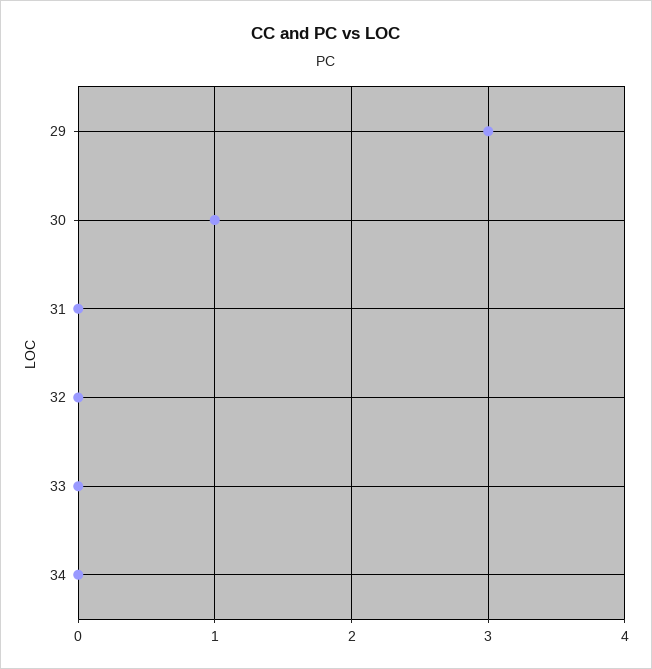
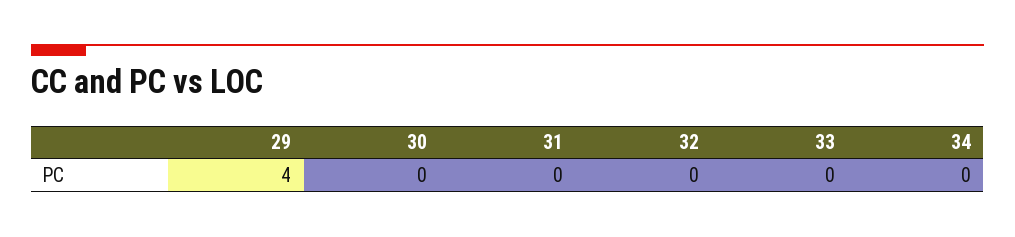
  {
-   "29": 3,
+   "29": 4,
-   "30": 1,
+   "30": 0,
    "31": 0,
    "32": 0,
    "33": 0,
    "34": 0
  }

